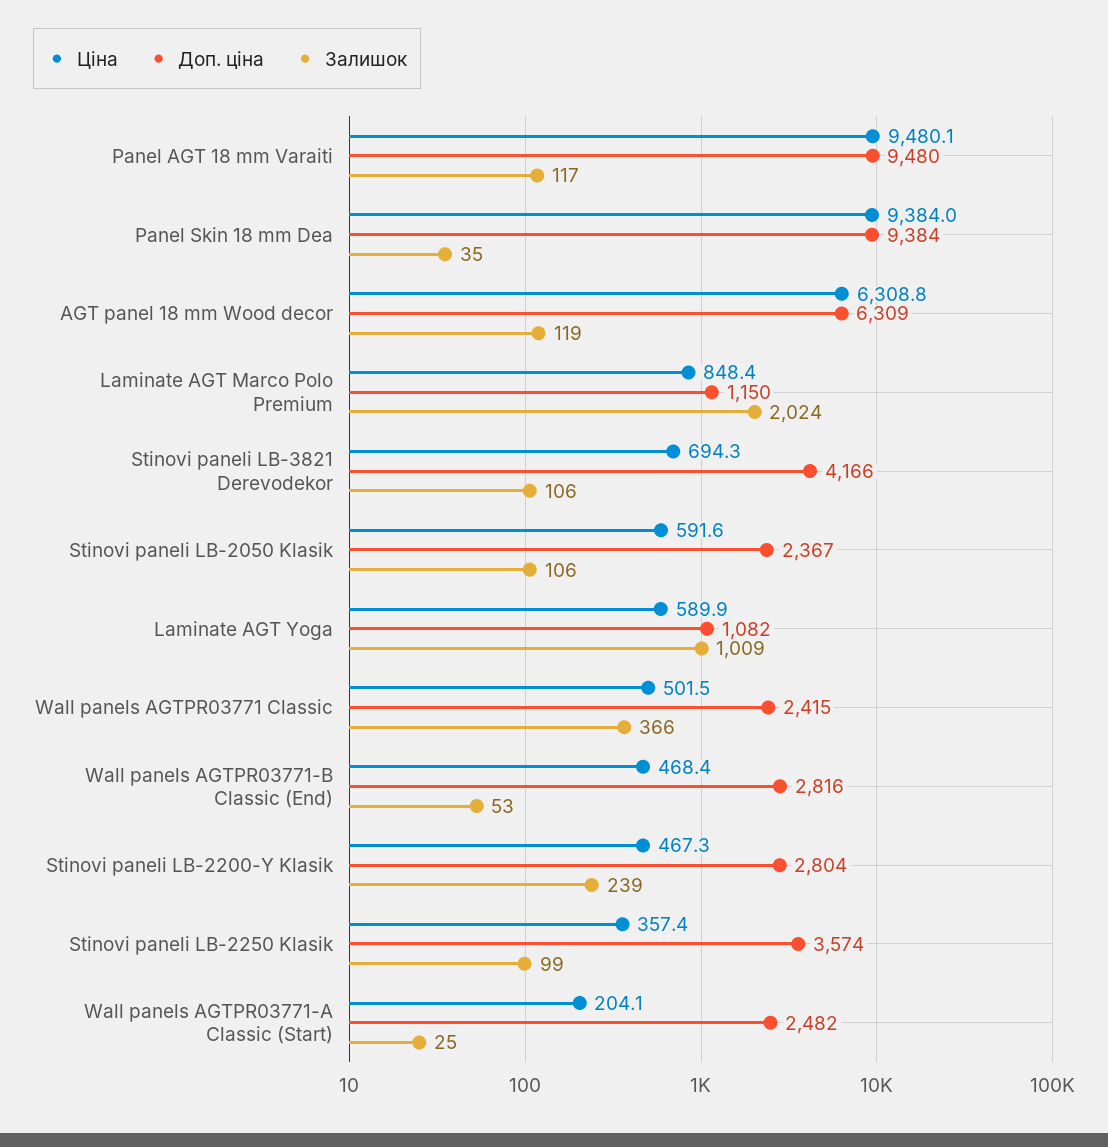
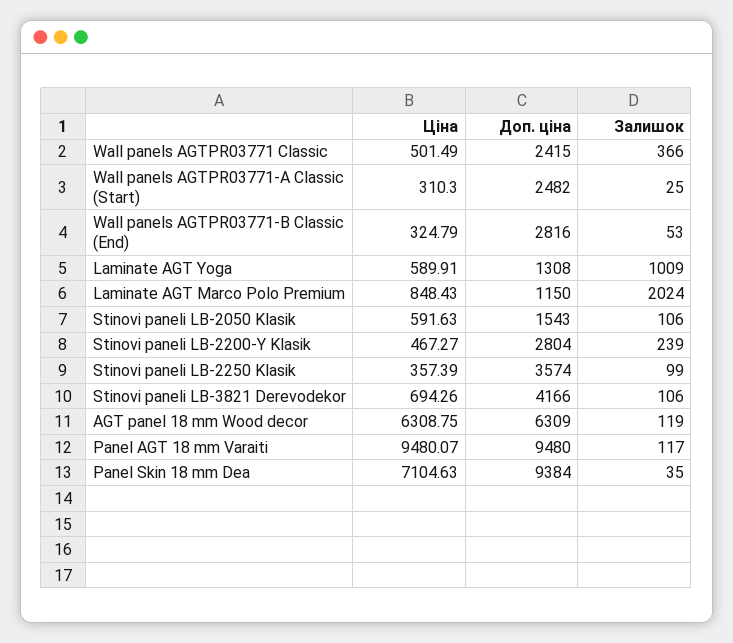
  {
    "Ціна": {
      "Panel AGT 18 mm Varaiti": 9480.07,
-     "Panel Skin 18 mm Dea": 9384,
+     "Panel Skin 18 mm Dea": 7104.63,
      "AGT panel 18 mm Wood decor": 6308.75,
      "Laminate AGT Marco Polo Premium": 848.43,
      "Stinovi paneli LB-3821 Derevodekor": 694.26,
      "Stinovi paneli LB-2050 Klasik": 591.63,
      "Laminate AGT Yoga": 589.91,
      "Wall panels AGTPR03771 Classic": 501.49,
-     "Wall panels AGTPR03771-B Classic (End)": 468.4,
+     "Wall panels AGTPR03771-B Classic (End)": 324.79,
      "Stinovi paneli LB-2200-Y Klasik": 467.27,
      "Stinovi paneli LB-2250 Klasik": 357.39,
-     "Wall panels AGTPR03771-A Classic (Start)": 204.1
+     "Wall panels AGTPR03771-A Classic (Start)": 310.3
    },
    "Доп. ціна": {
      "Panel AGT 18 mm Varaiti": 9480,
      "Panel Skin 18 mm Dea": 9384,
      "AGT panel 18 mm Wood decor": 6309,
      "Laminate AGT Marco Polo Premium": 1150,
      "Stinovi paneli LB-3821 Derevodekor": 4166,
-     "Stinovi paneli LB-2050 Klasik": 2367,
+     "Stinovi paneli LB-2050 Klasik": 1543,
-     "Laminate AGT Yoga": 1082,
+     "Laminate AGT Yoga": 1308,
      "Wall panels AGTPR03771 Classic": 2415,
      "Wall panels AGTPR03771-B Classic (End)": 2816,
      "Stinovi paneli LB-2200-Y Klasik": 2804,
      "Stinovi paneli LB-2250 Klasik": 3574,
      "Wall panels AGTPR03771-A Classic (Start)": 2482
    },
    "Залишок": {
      "Panel AGT 18 mm Varaiti": 117,
      "Panel Skin 18 mm Dea": 35,
      "AGT panel 18 mm Wood decor": 119,
      "Laminate AGT Marco Polo Premium": 2024,
      "Stinovi paneli LB-3821 Derevodekor": 106,
      "Stinovi paneli LB-2050 Klasik": 106,
      "Laminate AGT Yoga": 1009,
      "Wall panels AGTPR03771 Classic": 366,
      "Wall panels AGTPR03771-B Classic (End)": 53,
      "Stinovi paneli LB-2200-Y Klasik": 239,
      "Stinovi paneli LB-2250 Klasik": 99,
      "Wall panels AGTPR03771-A Classic (Start)": 25
    }
  }

